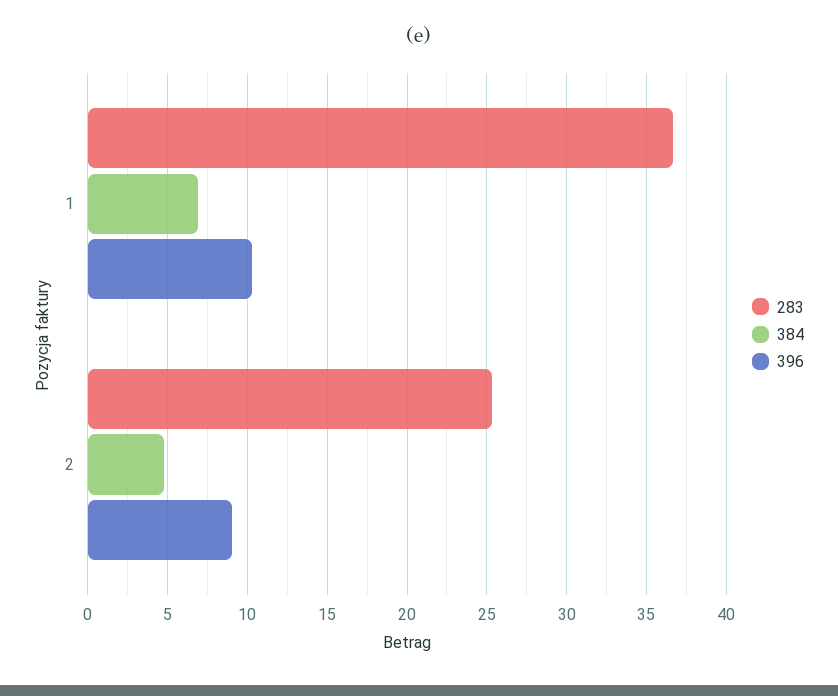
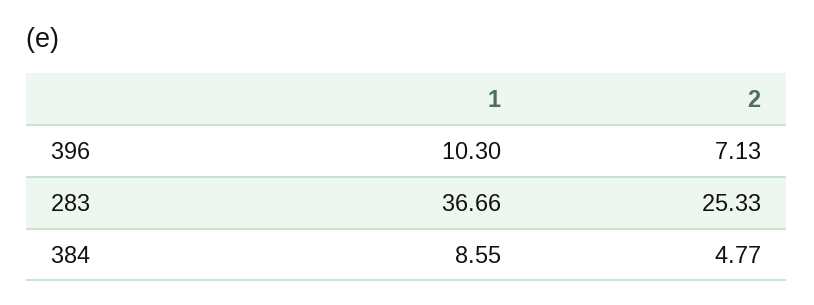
  {
    "283": {
      "1": 36.66,
      "2": 25.33
    },
    "384": {
-     "1": 7,
+     "1": 8.55,
      "2": 4.77
    },
    "396": {
      "1": 10.3,
-     "2": 9
+     "2": 7.13
    }
  }

